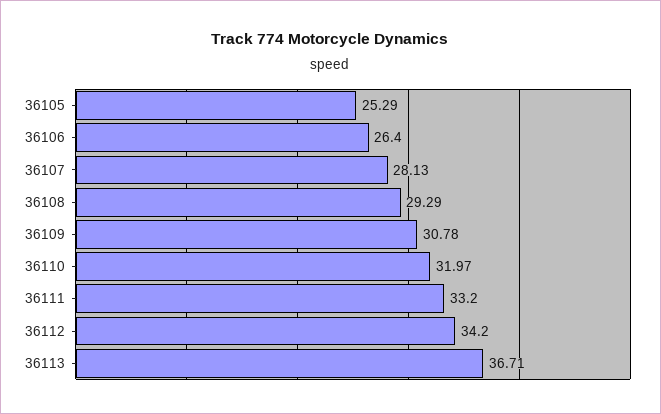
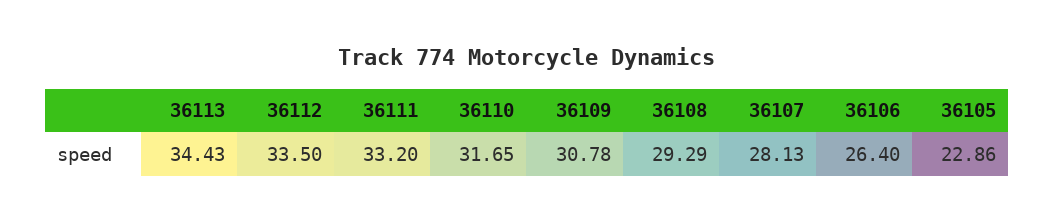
  {
-   "36105": 25.29,
+   "36105": 22.86,
    "36106": 26.4,
    "36107": 28.13,
    "36108": 29.29,
    "36109": 30.78,
-   "36110": 31.97,
+   "36110": 31.65,
    "36111": 33.2,
-   "36112": 34.2,
+   "36112": 33.5,
-   "36113": 36.71
+   "36113": 34.43
  }

